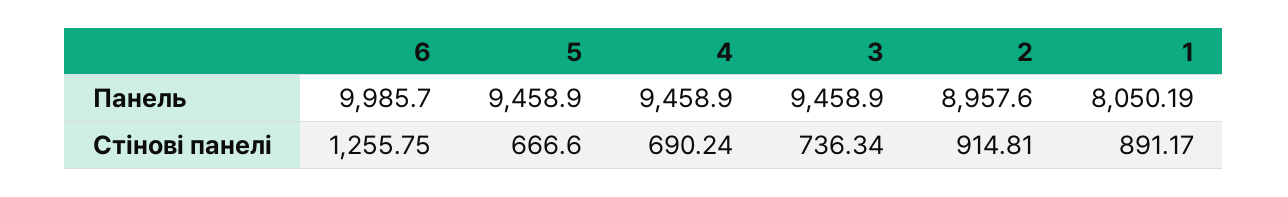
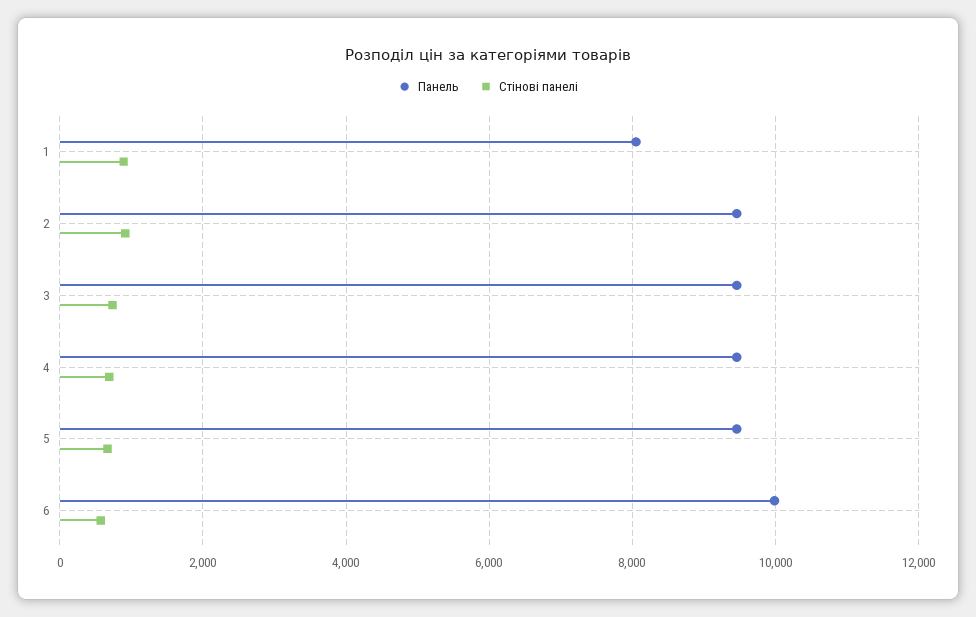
  {
    "Панель": {
      "6": 9985.7,
      "5": 9458.9,
      "4": 9458.9,
      "3": 9458.9,
-     "2": 8957.6,
+     "2": 9400,
      "1": 8050.19
    },
    "Стінові панелі": {
-     "6": 1255.75,
+     "6": 600,
      "5": 666.6,
      "4": 690.24,
      "3": 736.34,
      "2": 914.81,
      "1": 891.17
    }
  }

